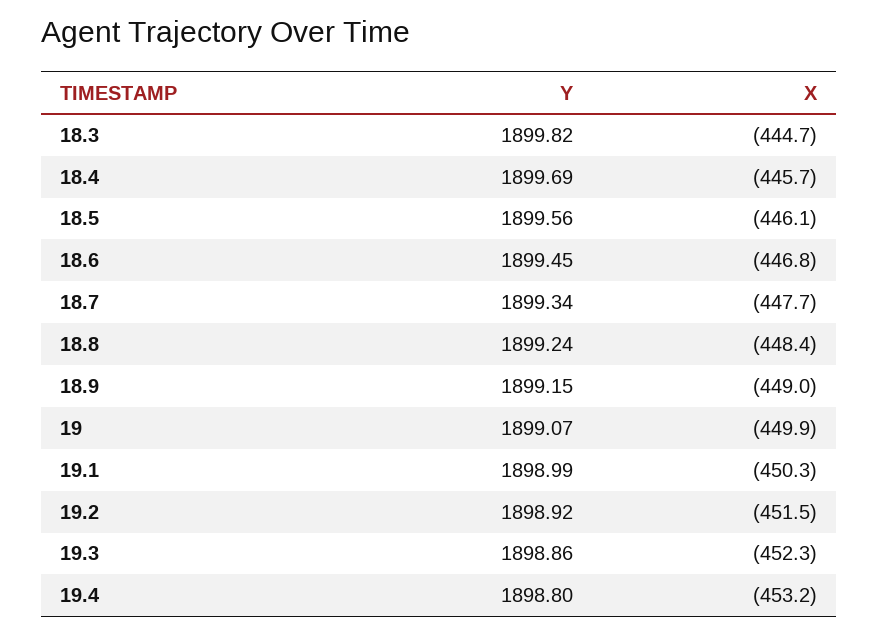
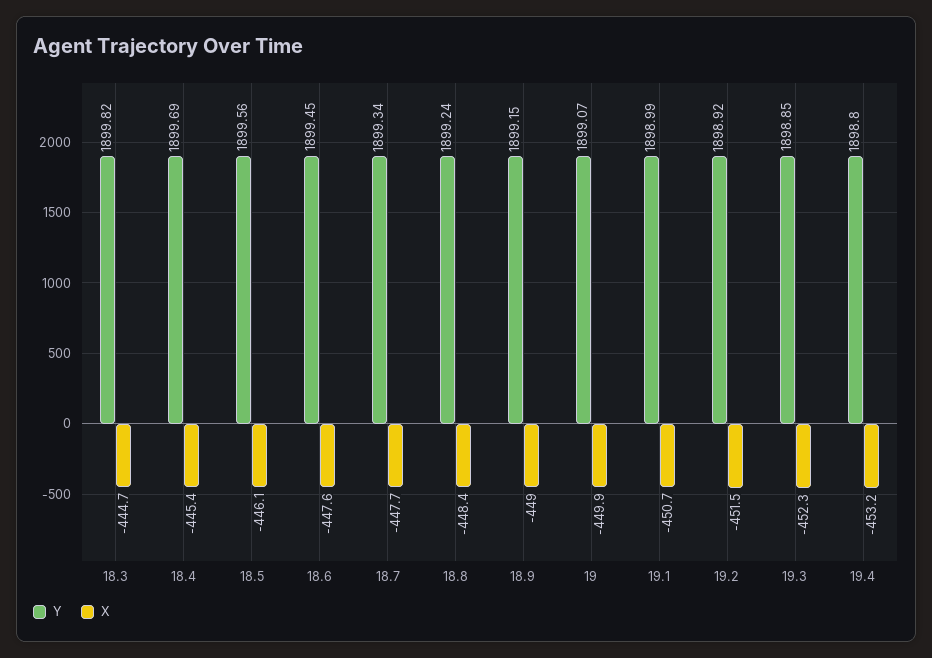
  {
    "Y": {
      "18.3": 1899.82,
      "18.4": 1899.69,
      "18.5": 1899.56,
      "18.6": 1899.45,
      "18.7": 1899.34,
      "18.8": 1899.24,
      "18.9": 1899.15,
      "19": 1899.07,
      "19.1": 1898.99,
      "19.2": 1898.92,
-     "19.3": 1898.86,
+     "19.3": 1898.85,
      "19.4": 1898.8
    },
    "X": {
      "18.3": -444.7,
-     "18.4": -445.7,
+     "18.4": -445.4,
      "18.5": -446.1,
-     "18.6": -446.8,
+     "18.6": -447.6,
      "18.7": -447.7,
      "18.8": -448.4,
      "18.9": -449,
      "19": -449.9,
-     "19.1": -450.3,
+     "19.1": -450.7,
      "19.2": -451.5,
      "19.3": -452.3,
      "19.4": -453.2
    }
  }

